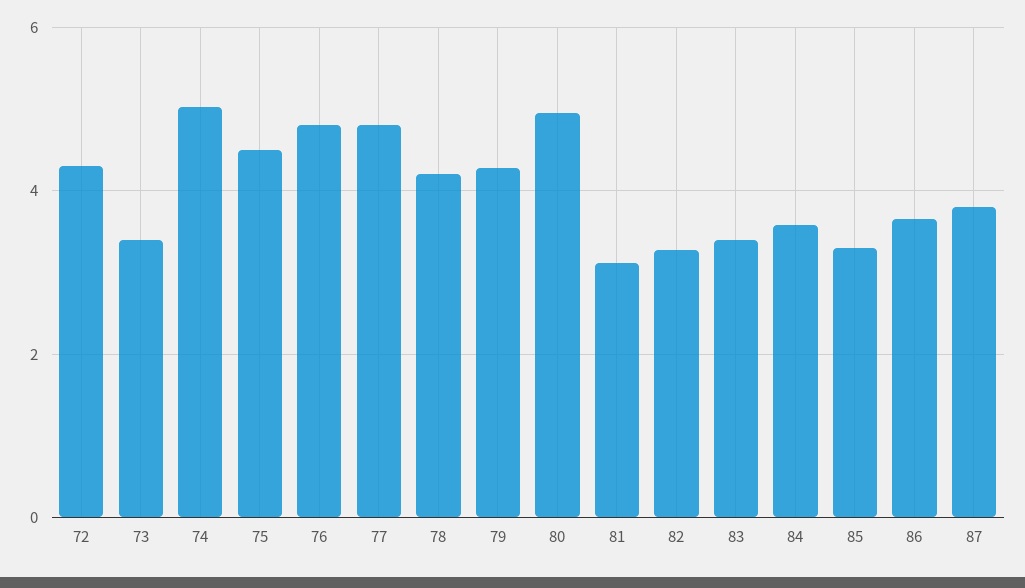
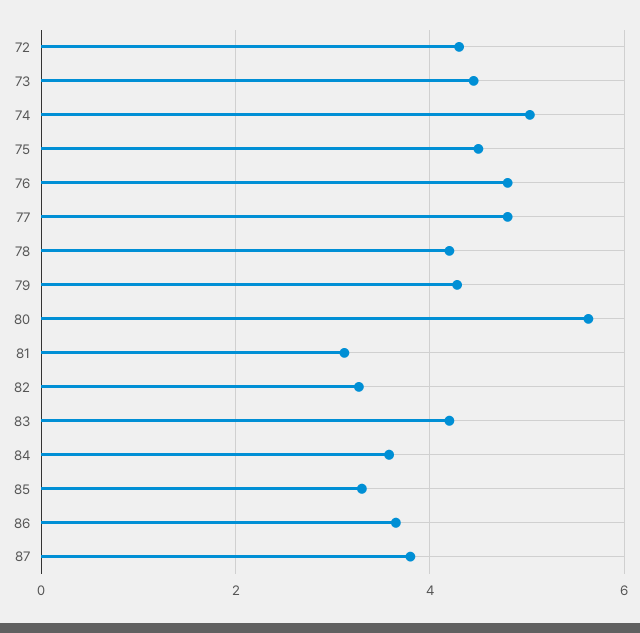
  {
    "72": 4.4,
-   "73": 3.4,
+   "73": 4.4,
    "74": 5,
    "75": 4.6,
    "76": 4.8,
    "77": 4.8,
    "78": 4.2,
    "79": 4.2,
-   "80": 5,
+   "80": 5.6,
    "81": 3.2,
    "82": 3.2,
-   "83": 3.4,
+   "83": 4.2,
    "84": 3.6,
    "85": 3.4,
    "86": 3.6,
    "87": 3.8
  }

